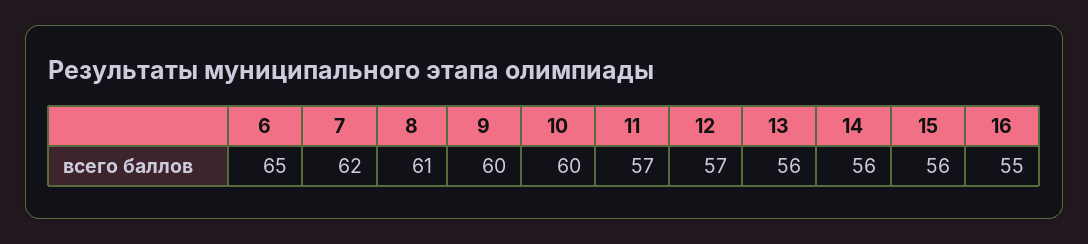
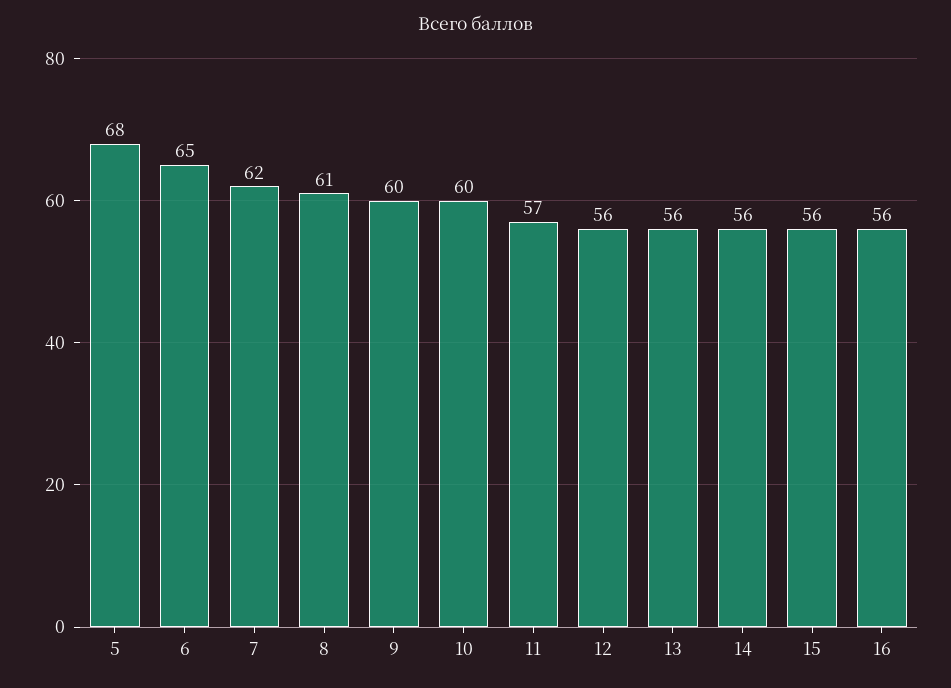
  {
    "6": 65,
    "7": 62,
    "8": 61,
    "9": 60,
    "10": 60,
    "11": 57,
-   "12": 57,
+   "12": 56,
    "13": 56,
    "14": 56,
    "15": 56,
-   "16": 55
+   "16": 56,
+   "5": 68
  }

